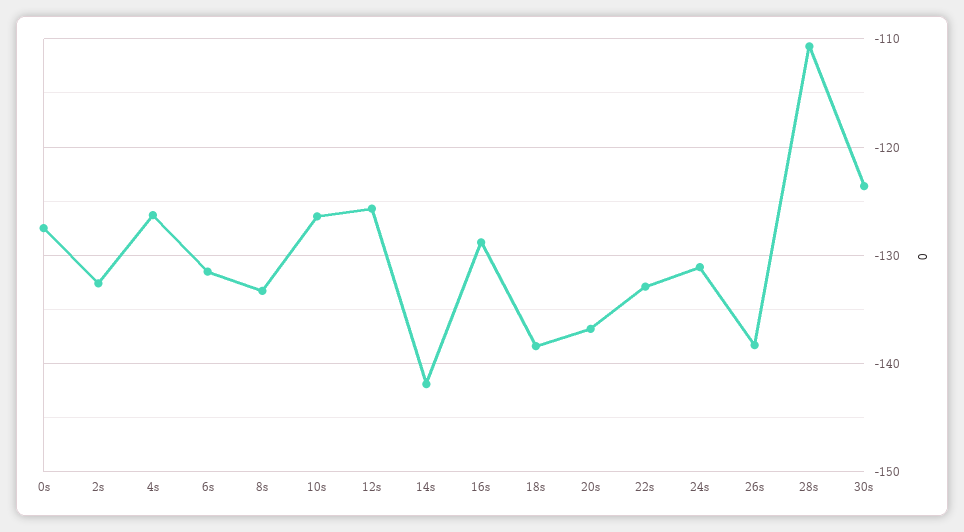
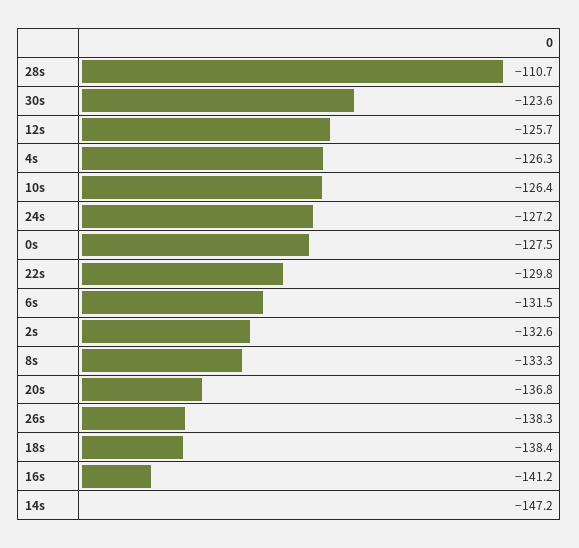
  {
    "0s": -127.5,
    "2s": -132.6,
    "4s": -126.3,
    "6s": -131.5,
    "8s": -133.3,
    "10s": -126.4,
    "12s": -125.7,
-   "14s": -142,
+   "14s": -147.2,
-   "16s": -129,
+   "16s": -141.2,
    "18s": -138.4,
    "20s": -136.8,
-   "22s": -133,
+   "22s": -129.8,
-   "24s": -131,
+   "24s": -127.2,
    "26s": -138.3,
    "28s": -110.7,
    "30s": -123.6
  }

